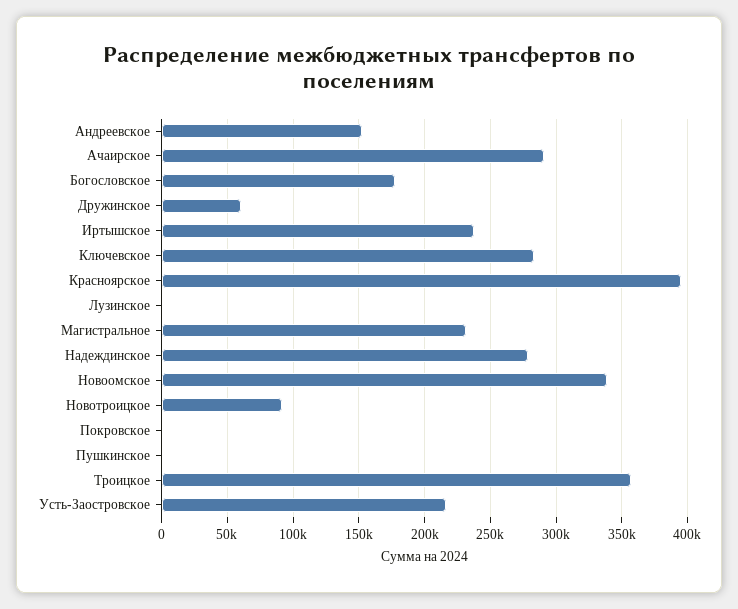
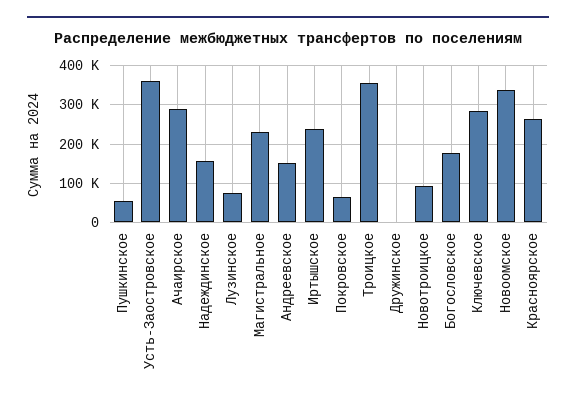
  {
    "Андреевское": 150000,
    "Ачаирское": 290000,
    "Богословское": 180000,
-   "Дружинское": 60000,
+   "Дружинское": 0,
    "Иртышское": 240000,
    "Ключевское": 285000,
-   "Красноярское": 395000,
+   "Красноярское": 260000,
-   "Лузинское": 0,
+   "Лузинское": 80000,
    "Магистральное": 230000,
-   "Надеждинское": 280000,
+   "Надеждинское": 160000,
    "Новоомское": 340000,
    "Новотроицкое": 90000,
-   "Покровское": 0,
+   "Покровское": 60000,
-   "Пушкинское": 0,
+   "Пушкинское": 60000,
    "Троицкое": 355000,
-   "Усть-Заостровское": 215000
+   "Усть-Заостровское": 360000
  }

